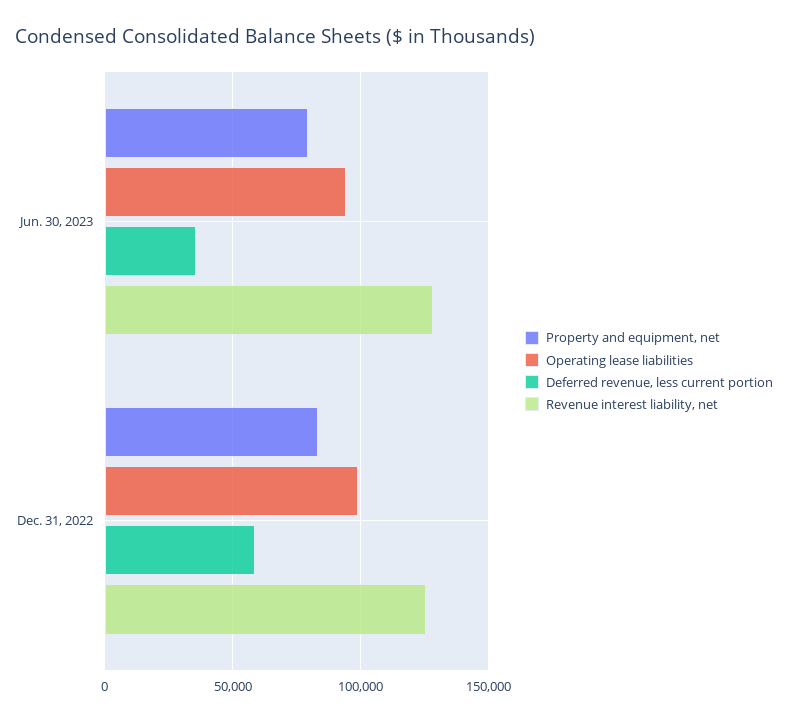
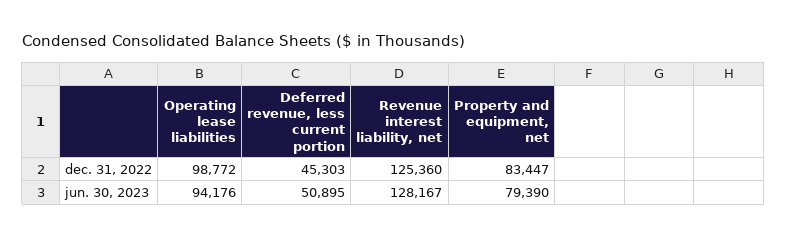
  {
    "Property and equipment, net": {
      "Jun. 30, 2023": 79390,
      "Dec. 31, 2022": 83447
    },
    "Operating lease liabilities": {
      "Jun. 30, 2023": 94176,
      "Dec. 31, 2022": 98772
    },
    "Deferred revenue, less current portion": {
-     "Jun. 30, 2023": 35000,
+     "Jun. 30, 2023": 50895,
-     "Dec. 31, 2022": 60000
+     "Dec. 31, 2022": 45303
    },
    "Revenue interest liability, net": {
      "Jun. 30, 2023": 128167,
      "Dec. 31, 2022": 125360
    }
  }

